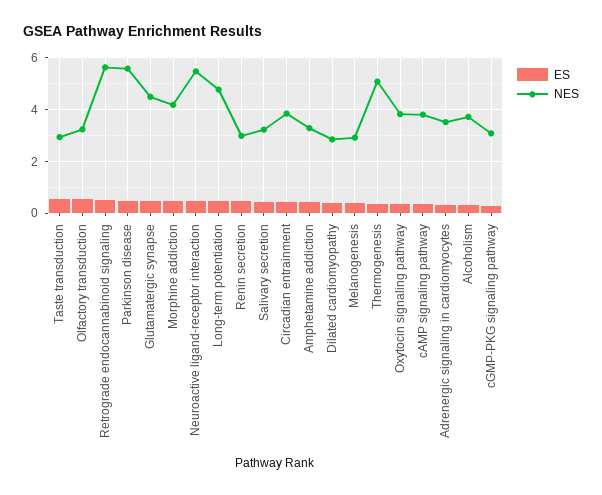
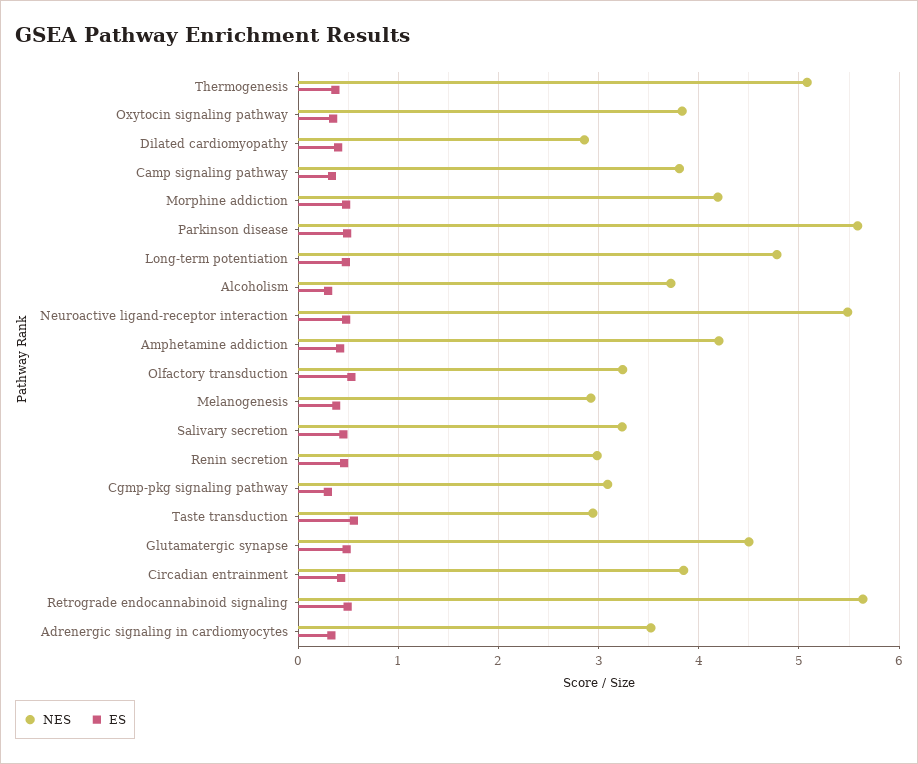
  {
    "ES": {
      "Taste transduction": 0.6,
      "Olfactory transduction": 0.5,
      "Retrograde endocannabinoid signaling": 0.5,
      "Parkinson disease": 0.5,
      "Glutamatergic synapse": 0.5,
      "Morphine addiction": 0.5,
      "Neuroactive ligand-receptor interaction": 0.5,
      "Long-term potentiation": 0.5,
      "Renin secretion": 0.5,
      "Salivary secretion": 0.5,
      "Circadian entrainment": 0.4,
      "Amphetamine addiction": 0.4,
      "Dilated cardiomyopathy": 0.4,
      "Melanogenesis": 0.4,
      "Thermogenesis": 0.4,
      "Oxytocin signaling pathway": 0.3,
      "cAMP signaling pathway": 0.3,
      "Adrenergic signaling in cardiomyocytes": 0.3,
      "Alcoholism": 0.3,
      "cGMP-PKG signaling pathway": 0.3
    },
    "NES": {
      "Taste transduction": 2.9,
      "Olfactory transduction": 3.2,
      "Retrograde endocannabinoid signaling": 5.6,
      "Parkinson disease": 5.6,
      "Glutamatergic synapse": 4.5,
      "Morphine addiction": 4.2,
      "Neuroactive ligand-receptor interaction": 5.5,
      "Long-term potentiation": 4.8,
      "Renin secretion": 3,
      "Salivary secretion": 3.2,
      "Circadian entrainment": 3.8,
-     "Amphetamine addiction": 3.25,
+     "Amphetamine addiction": 4.2,
      "Dilated cardiomyopathy": 2.9,
      "Melanogenesis": 2.9,
      "Thermogenesis": 5.1,
      "Oxytocin signaling pathway": 3.8,
      "cAMP signaling pathway": 3.8,
      "Adrenergic signaling in cardiomyocytes": 3.5,
      "Alcoholism": 3.7,
      "cGMP-PKG signaling pathway": 3.1
    }
  }

